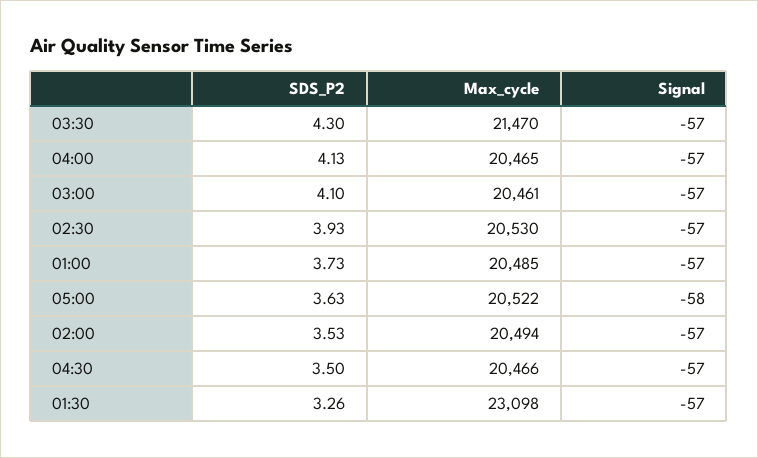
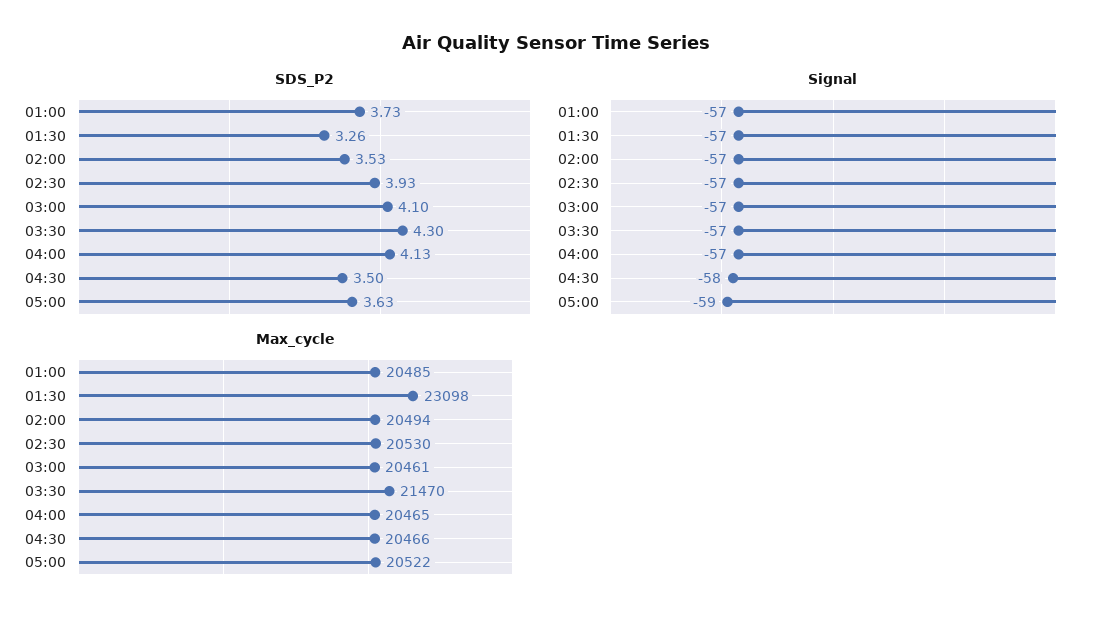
  {
    "SDS_P2": {
      "03:30": 4.3,
      "04:00": 4.13,
      "03:00": 4.1,
      "02:30": 3.93,
      "01:00": 3.73,
      "05:00": 3.63,
      "02:00": 3.53,
      "04:30": 3.5,
      "01:30": 3.26
    },
    "Max_cycle": {
      "03:30": 21470,
      "04:00": 20465,
      "03:00": 20461,
      "02:30": 20530,
      "01:00": 20485,
      "05:00": 20522,
      "02:00": 20494,
      "04:30": 20466,
      "01:30": 23098
    },
    "Signal": {
      "03:30": -57,
      "04:00": -57,
      "03:00": -57,
      "02:30": -57,
      "01:00": -57,
-     "05:00": -58,
+     "05:00": -59,
      "02:00": -57,
-     "04:30": -57,
+     "04:30": -58,
      "01:30": -57
    }
  }

